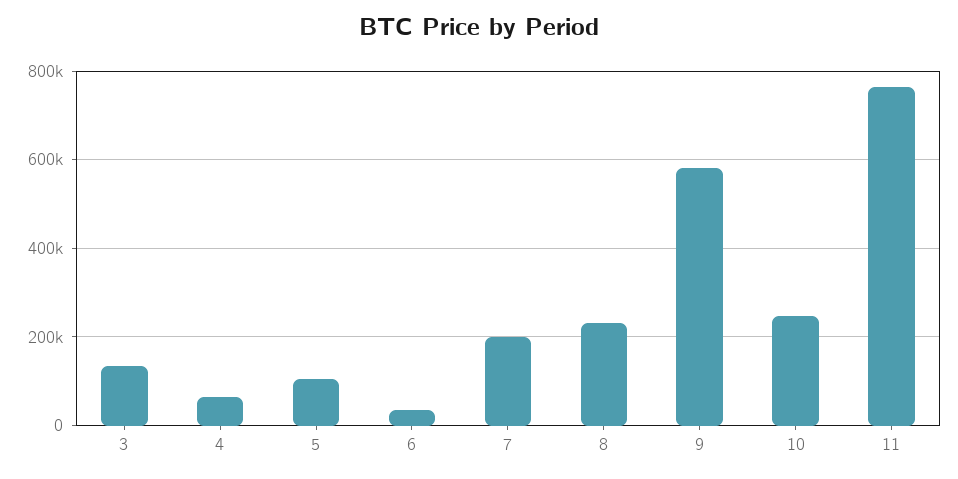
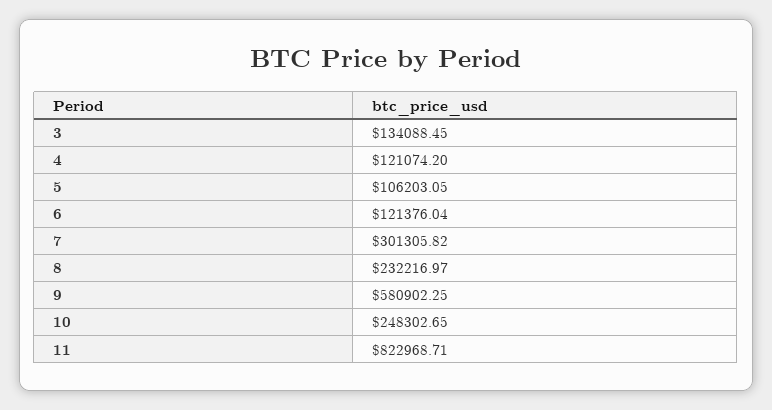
  {
    "3": 134088.45,
-   "4": 60000,
+   "4": 121074.2,
    "5": 106203.05,
-   "6": 40000,
+   "6": 121376.04,
-   "7": 200000,
+   "7": 301305.82,
    "8": 232216.97,
    "9": 580902.25,
    "10": 248302.65,
-   "11": 760000
+   "11": 822968.71
  }

